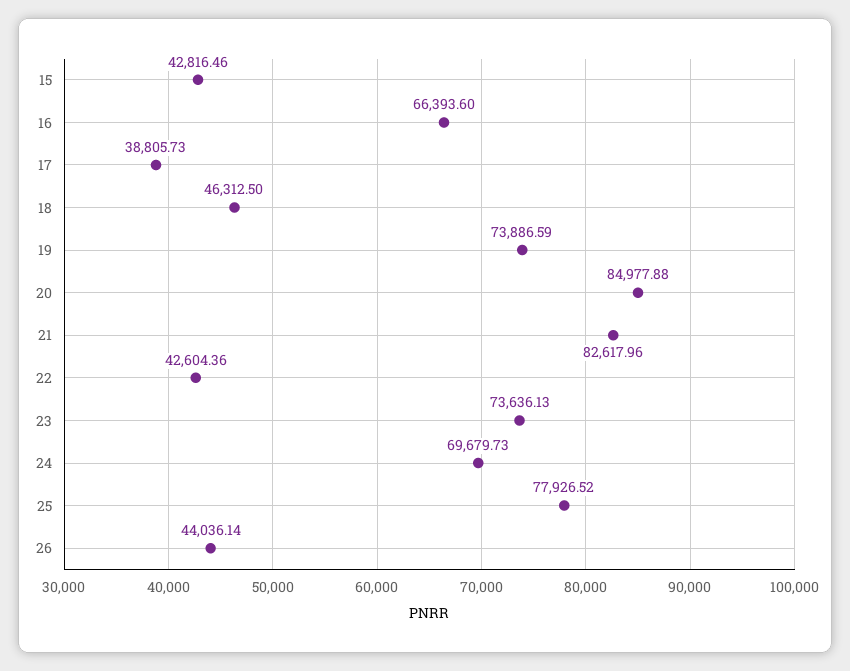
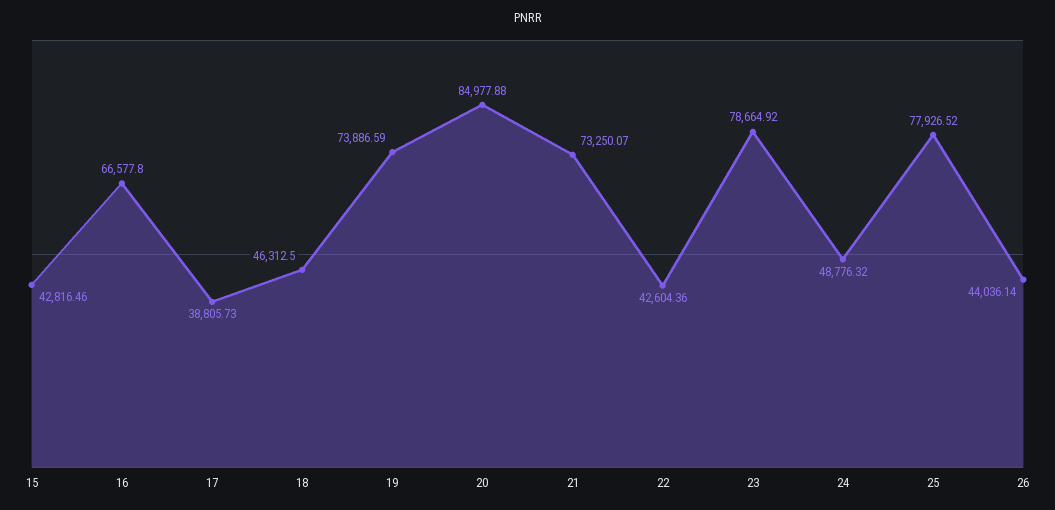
  {
    "15": 42816.46,
-   "16": 66393.6,
+   "16": 66577.8,
    "17": 38805.73,
    "18": 46312.5,
    "19": 73886.59,
    "20": 84977.88,
-   "21": 82617.96,
+   "21": 73250.07,
    "22": 42604.36,
-   "23": 73636.13,
+   "23": 78664.92,
-   "24": 69679.73,
+   "24": 48776.32,
    "25": 77926.52,
    "26": 44036.14
  }

